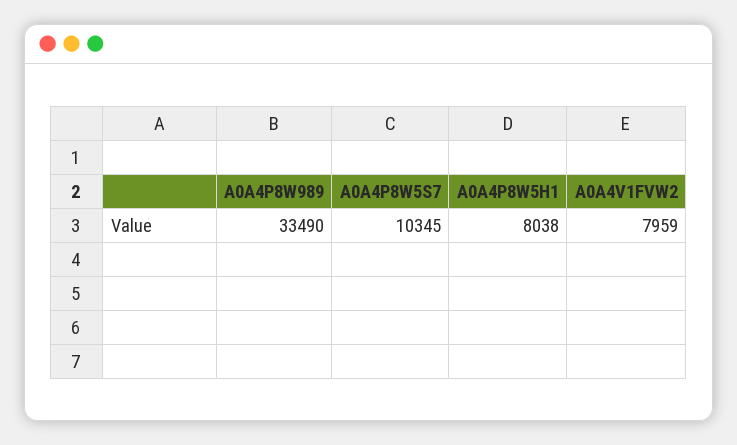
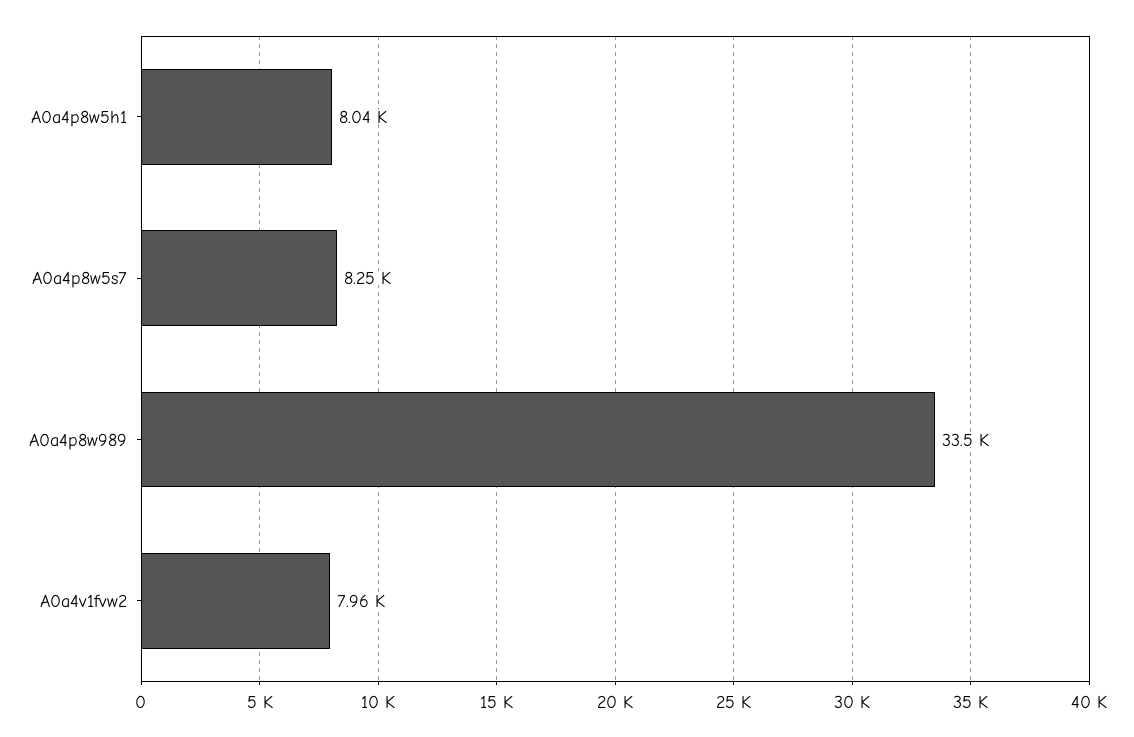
  {
    "A0A4P8W989": 33490,
-   "A0A4P8W5S7": 10345,
+   "A0A4P8W5S7": 8250,
    "A0A4P8W5H1": 8038,
    "A0A4V1FVW2": 7959
  }

